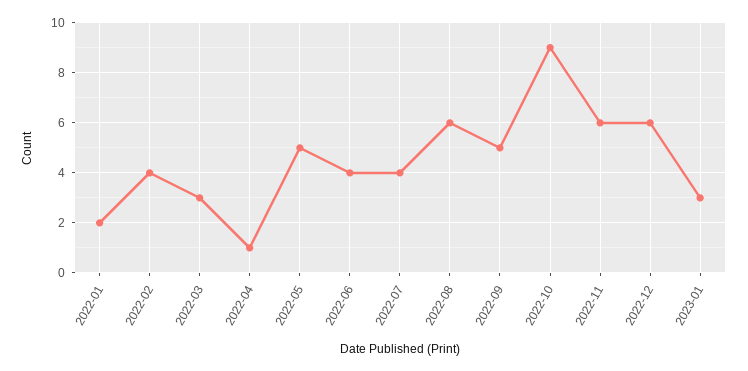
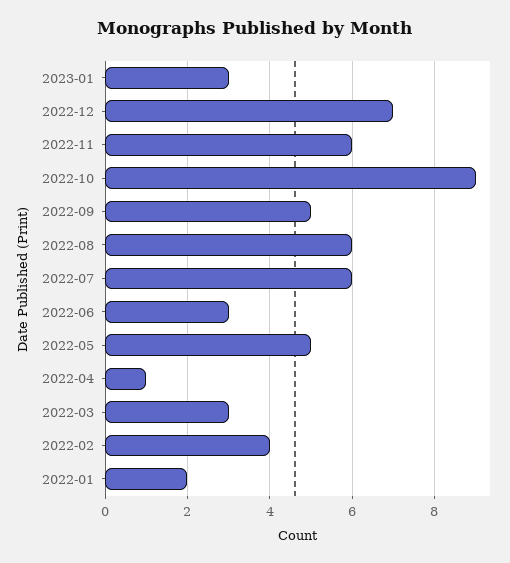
  {
    "2022-01": 2,
    "2022-02": 4,
    "2022-03": 3,
    "2022-04": 1,
    "2022-05": 5,
-   "2022-06": 4,
+   "2022-06": 3,
-   "2022-07": 4,
+   "2022-07": 6,
    "2022-08": 6,
    "2022-09": 5,
    "2022-10": 9,
    "2022-11": 6,
-   "2022-12": 6,
+   "2022-12": 7,
    "2023-01": 3
  }

